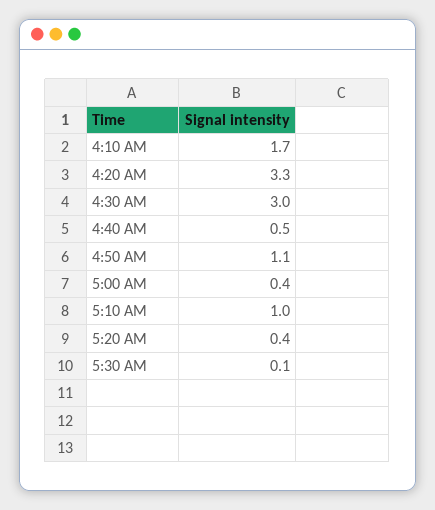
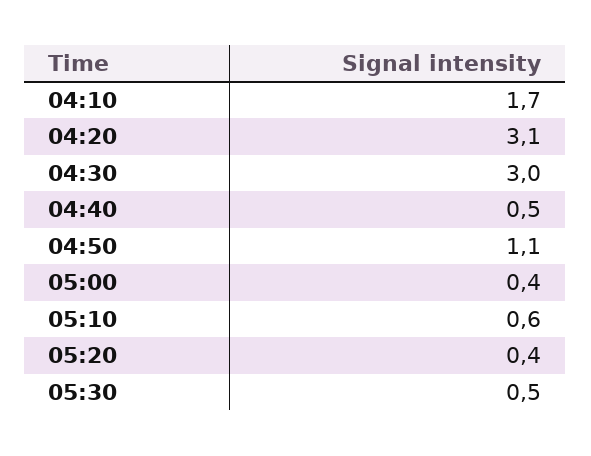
  {
    "4:10 AM": 1.7,
-   "4:20 AM": 3.3,
+   "4:20 AM": 3.1,
    "4:30 AM": 3,
    "4:40 AM": 0.5,
    "4:50 AM": 1.1,
    "5:00 AM": 0.4,
-   "5:10 AM": 1,
+   "5:10 AM": 0.6,
    "5:20 AM": 0.4,
-   "5:30 AM": 0.1
+   "5:30 AM": 0.5
  }

